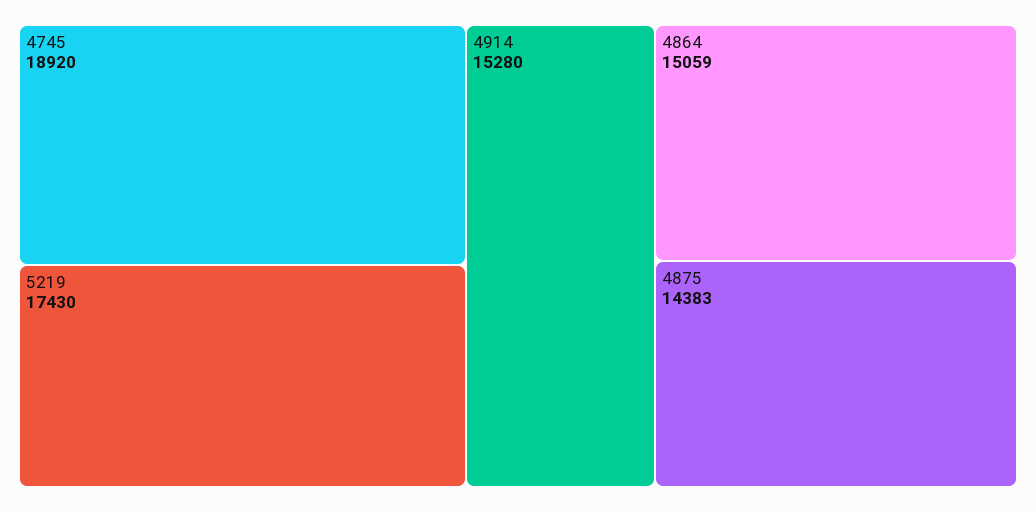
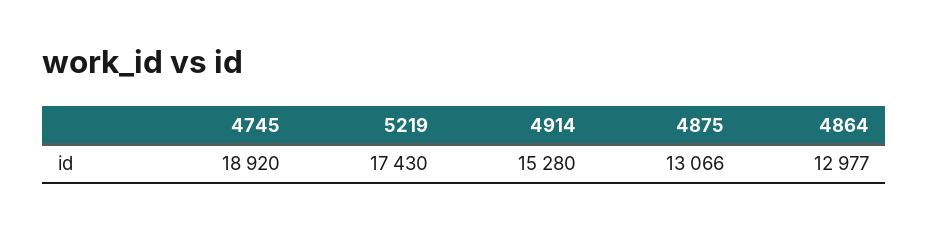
  {
    "4745": 18920,
    "5219": 17430,
    "4914": 15280,
-   "4864": 15059,
+   "4864": 12977,
-   "4875": 14383
+   "4875": 13066
  }

